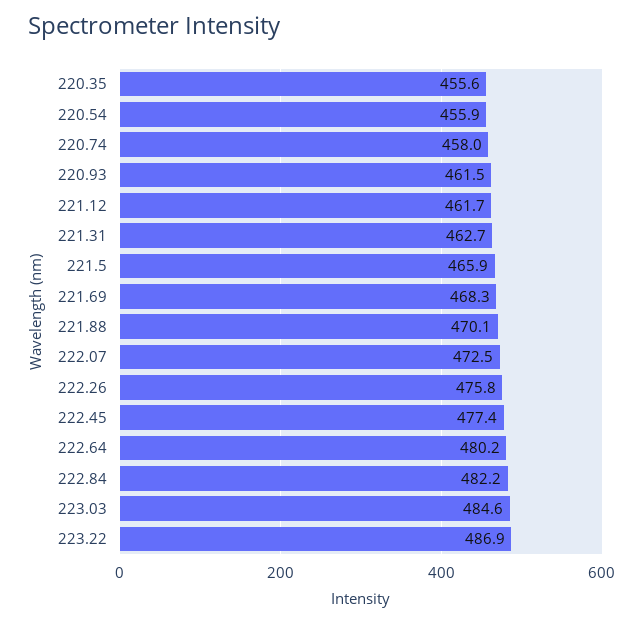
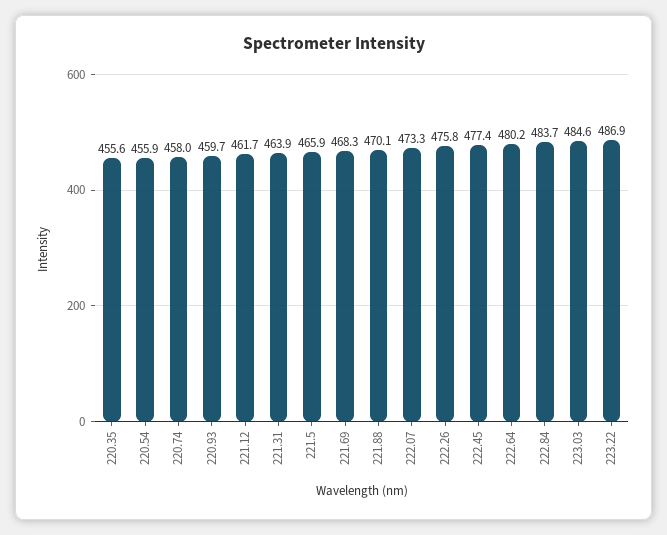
  {
    "220.35": 455.6,
    "220.54": 455.9,
    "220.74": 458,
-   "220.93": 461.5,
+   "220.93": 459.7,
    "221.12": 461.7,
-   "221.31": 462.7,
+   "221.31": 463.9,
    "221.5": 465.9,
    "221.69": 468.3,
    "221.88": 470.1,
-   "222.07": 472.5,
+   "222.07": 473.3,
    "222.26": 475.8,
    "222.45": 477.4,
    "222.64": 480.2,
-   "222.84": 482.2,
+   "222.84": 483.7,
    "223.03": 484.6,
    "223.22": 486.9
  }

